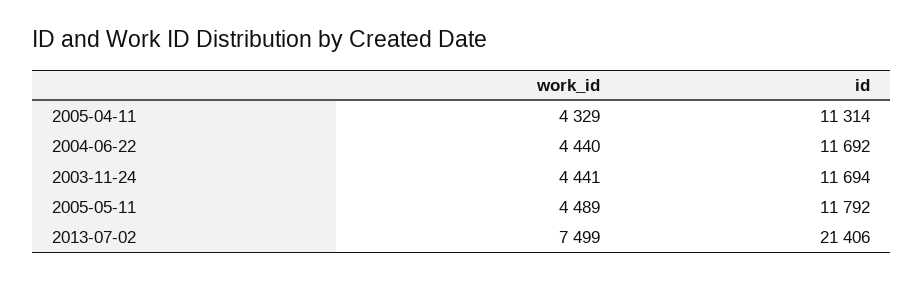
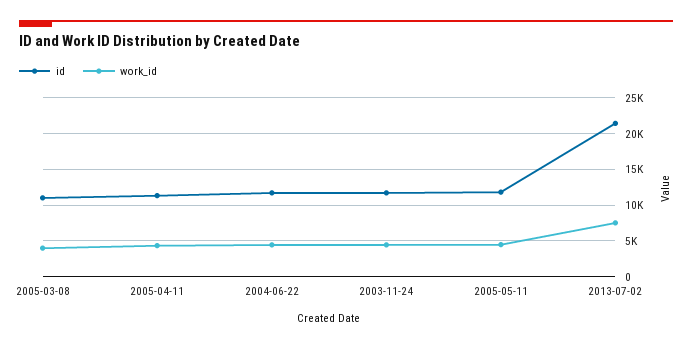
  {
    "work_id": {
      "2005-04-11": 4329,
      "2004-06-22": 4440,
      "2003-11-24": 4441,
      "2005-05-11": 4489,
-     "2013-07-02": 7499
+     "2013-07-02": 7499,
+     "2005-03-08": 4000
    },
    "id": {
      "2005-04-11": 11314,
      "2004-06-22": 11692,
      "2003-11-24": 11694,
      "2005-05-11": 11792,
-     "2013-07-02": 21406
+     "2013-07-02": 21406,
+     "2005-03-08": 11000
    }
  }

